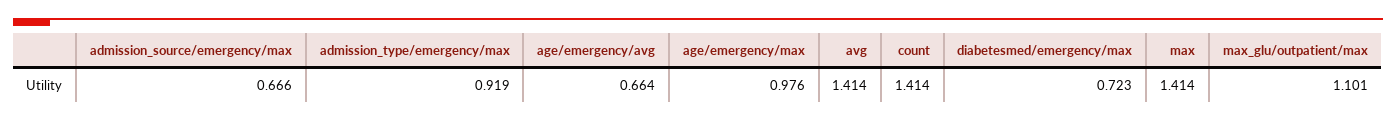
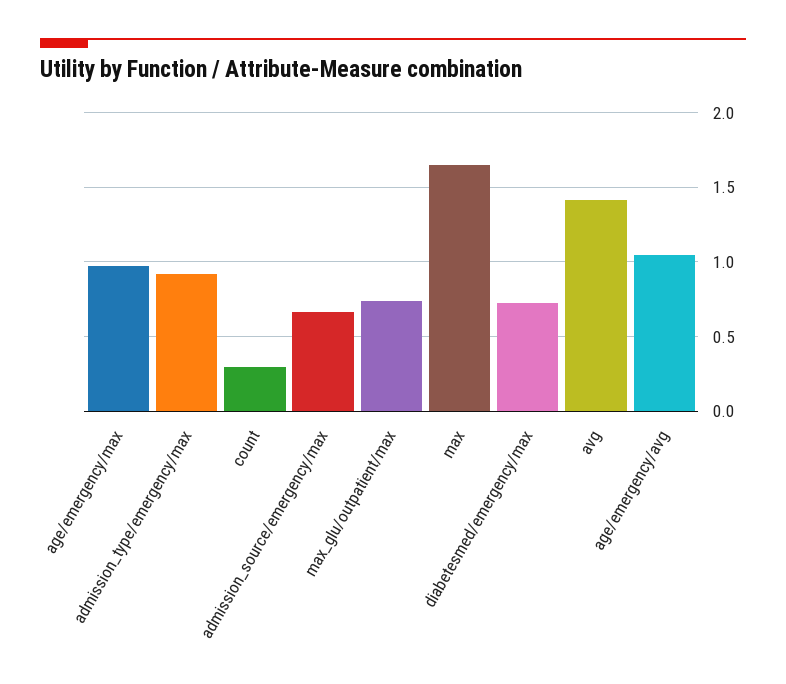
  {
    "admission_source/emergency/max": 0.666,
    "admission_type/emergency/max": 0.919,
-   "age/emergency/avg": 0.664,
+   "age/emergency/avg": 1.05,
    "age/emergency/max": 0.976,
    "avg": 1.414,
-   "count": 1.414,
+   "count": 0.3,
    "diabetesmed/emergency/max": 0.723,
-   "max": 1.414,
+   "max": 1.65,
-   "max_glu/outpatient/max": 1.101
+   "max_glu/outpatient/max": 0.75
  }

